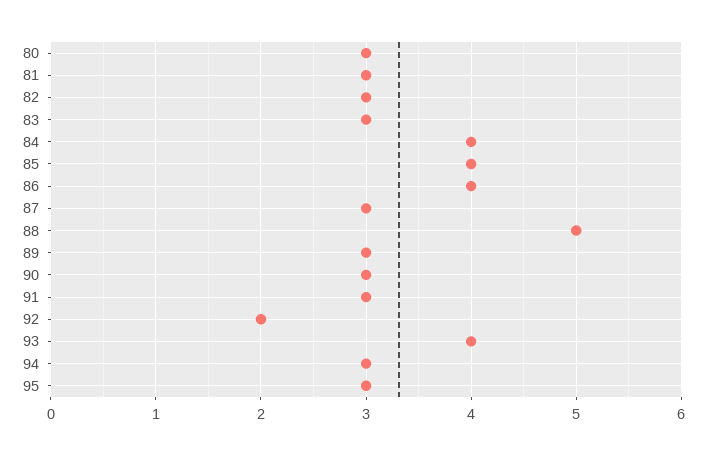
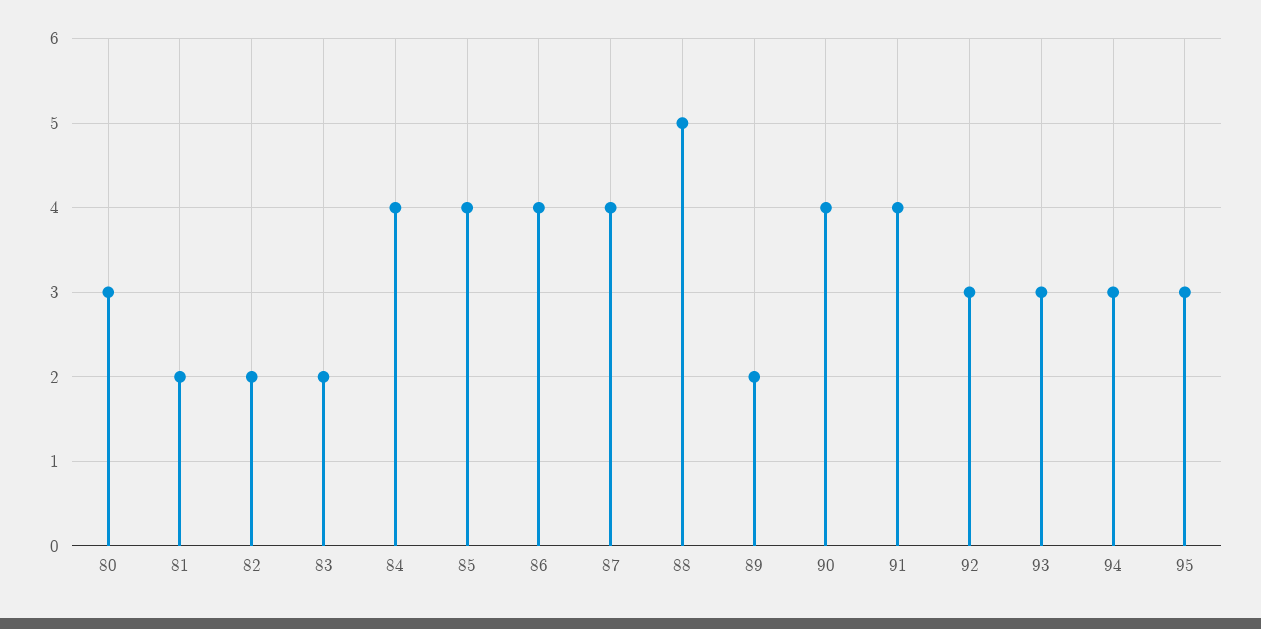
  {
    "80": 3,
-   "81": 3,
+   "81": 2,
-   "82": 3,
+   "82": 2,
-   "83": 3,
+   "83": 2,
    "84": 4,
    "85": 4,
    "86": 4,
-   "87": 3,
+   "87": 4,
    "88": 5,
-   "89": 3,
+   "89": 2,
-   "90": 3,
+   "90": 4,
-   "91": 3,
+   "91": 4,
-   "92": 2,
+   "92": 3,
-   "93": 4,
+   "93": 3,
    "94": 3,
    "95": 3
  }

